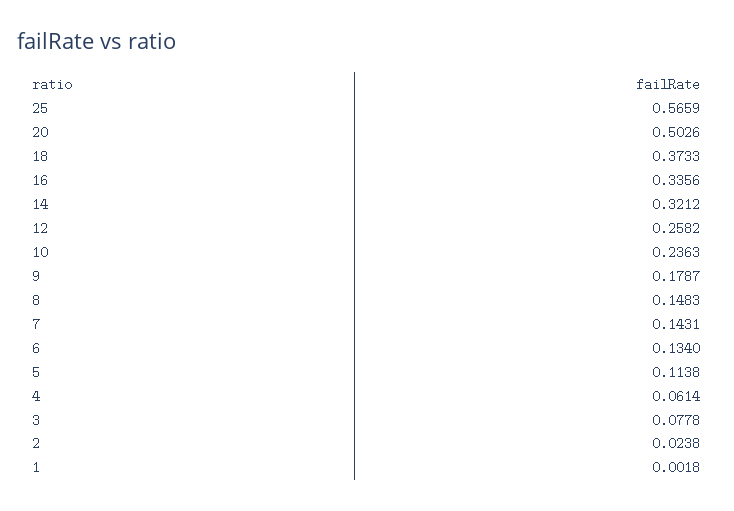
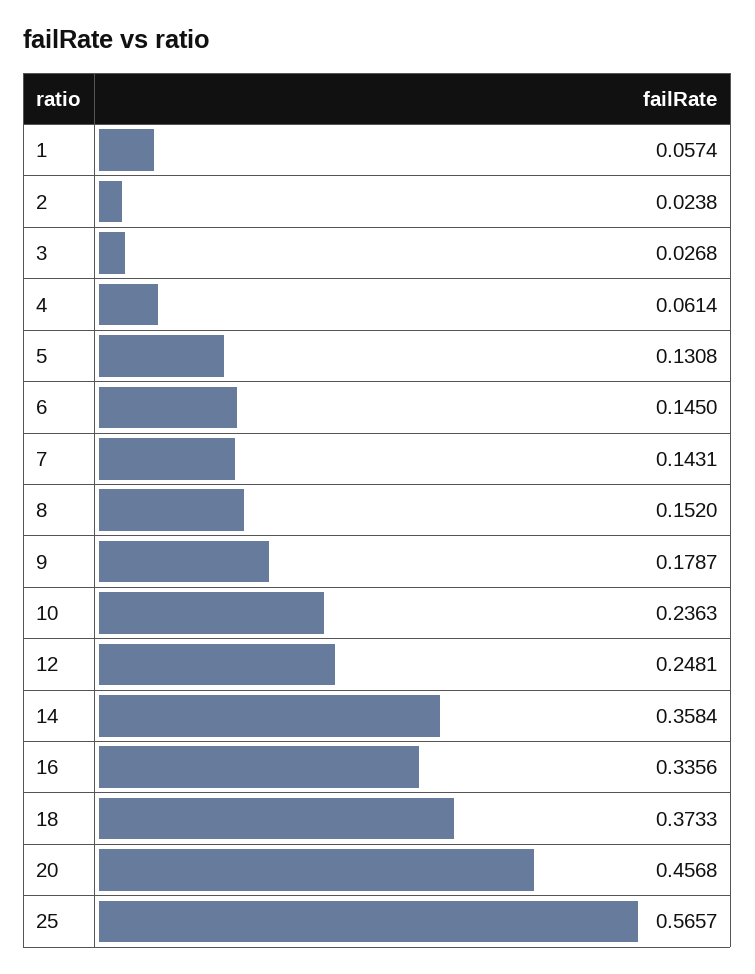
  {
-   "25": 0.5659,
+   "25": 0.5657,
-   "20": 0.5026,
+   "20": 0.4568,
    "18": 0.3733,
    "16": 0.3356,
-   "14": 0.3212,
+   "14": 0.3584,
-   "12": 0.2582,
+   "12": 0.2481,
    "10": 0.2363,
    "9": 0.1787,
-   "8": 0.1483,
+   "8": 0.152,
    "7": 0.1431,
-   "6": 0.134,
+   "6": 0.145,
-   "5": 0.1138,
+   "5": 0.1308,
    "4": 0.0614,
-   "3": 0.0778,
+   "3": 0.0268,
    "2": 0.0238,
-   "1": 0.0018
+   "1": 0.0574
  }

